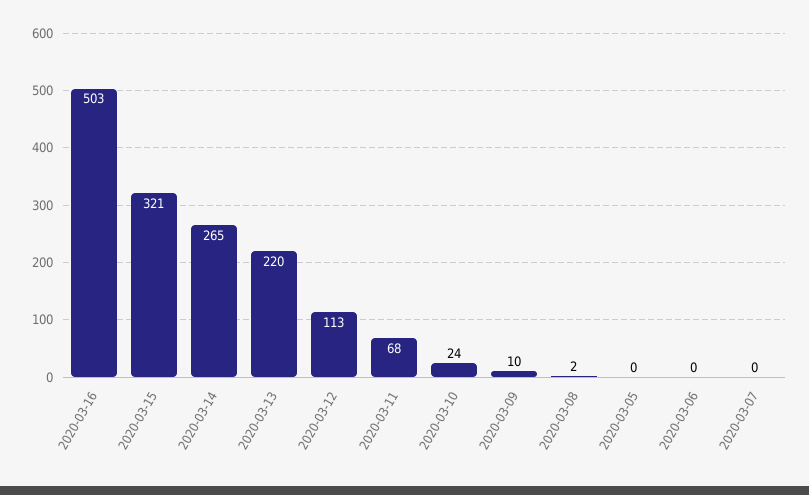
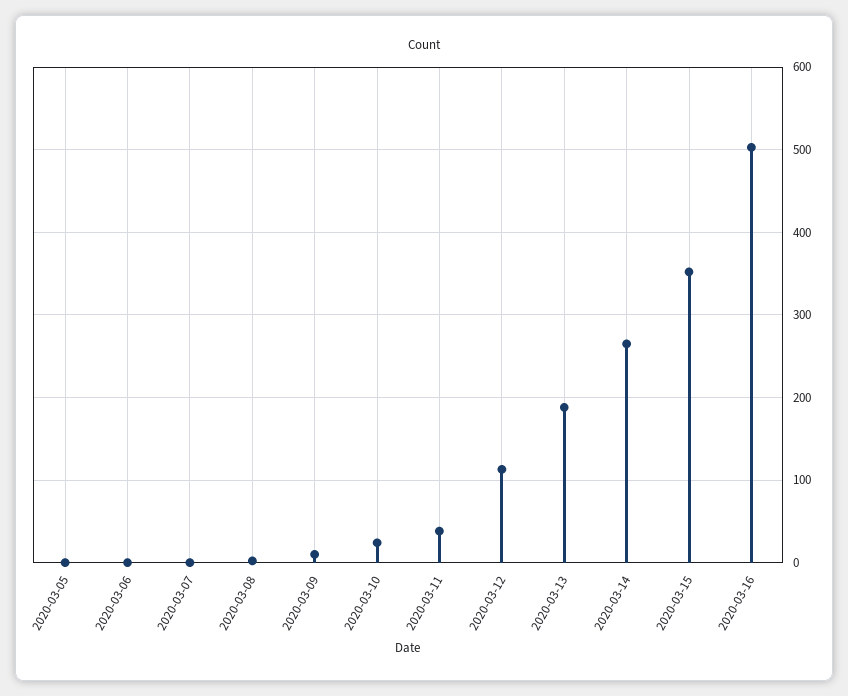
  {
    "2020-03-16": 503,
-   "2020-03-15": 321,
+   "2020-03-15": 350,
    "2020-03-14": 265,
-   "2020-03-13": 220,
+   "2020-03-13": 190,
    "2020-03-12": 113,
-   "2020-03-11": 68,
+   "2020-03-11": 40,
    "2020-03-10": 24,
    "2020-03-09": 10,
    "2020-03-08": 2,
    "2020-03-05": 0,
    "2020-03-06": 0,
    "2020-03-07": 0
  }

